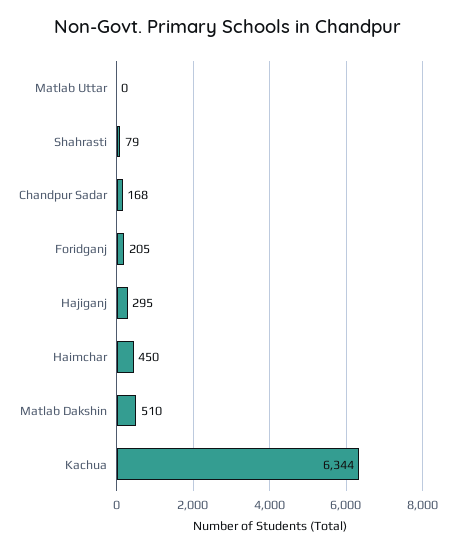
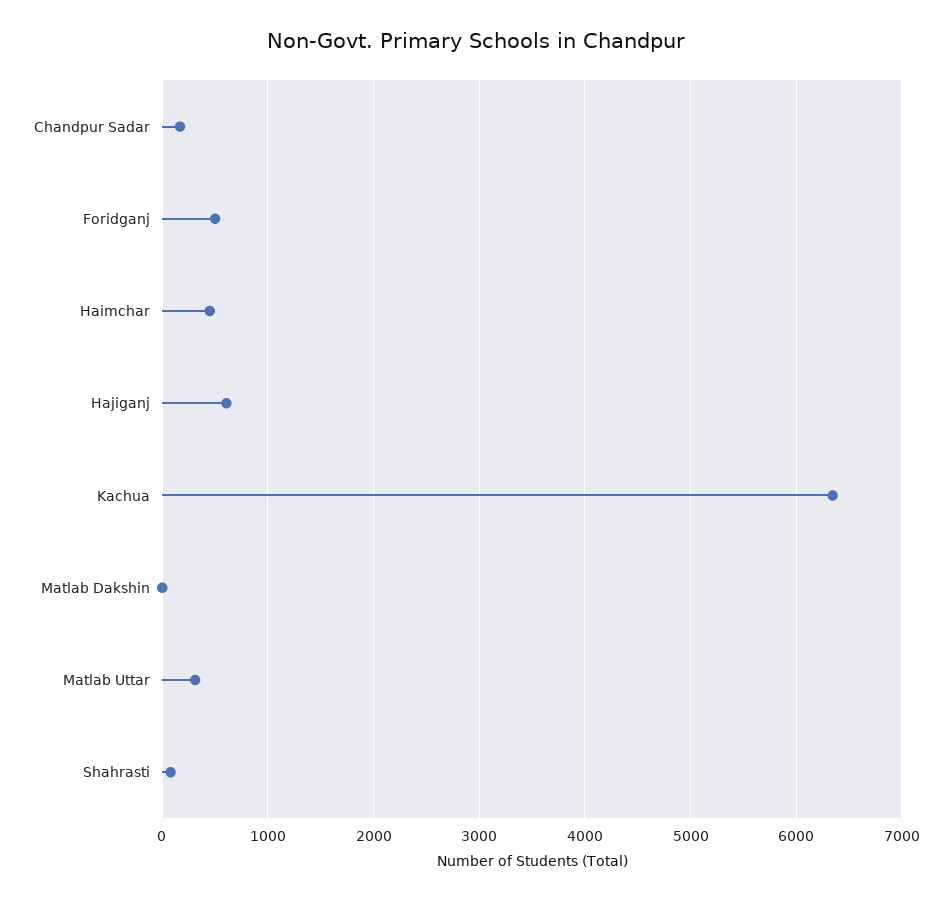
  {
-   "Matlab Uttar": 0,
+   "Matlab Uttar": 300,
    "Shahrasti": 79,
    "Chandpur Sadar": 168,
-   "Foridganj": 205,
+   "Foridganj": 500,
-   "Hajiganj": 295,
+   "Hajiganj": 600,
    "Haimchar": 450,
-   "Matlab Dakshin": 510,
+   "Matlab Dakshin": 0,
    "Kachua": 6344
  }

